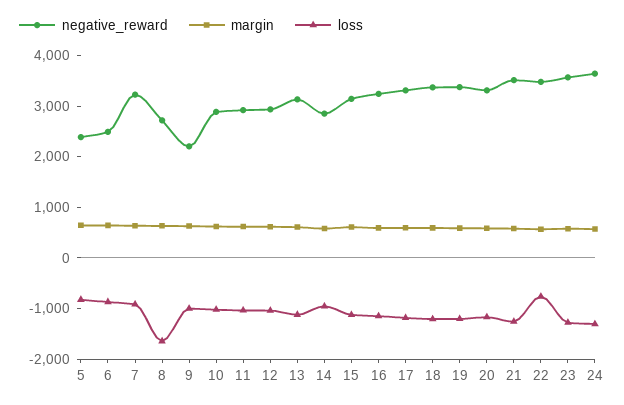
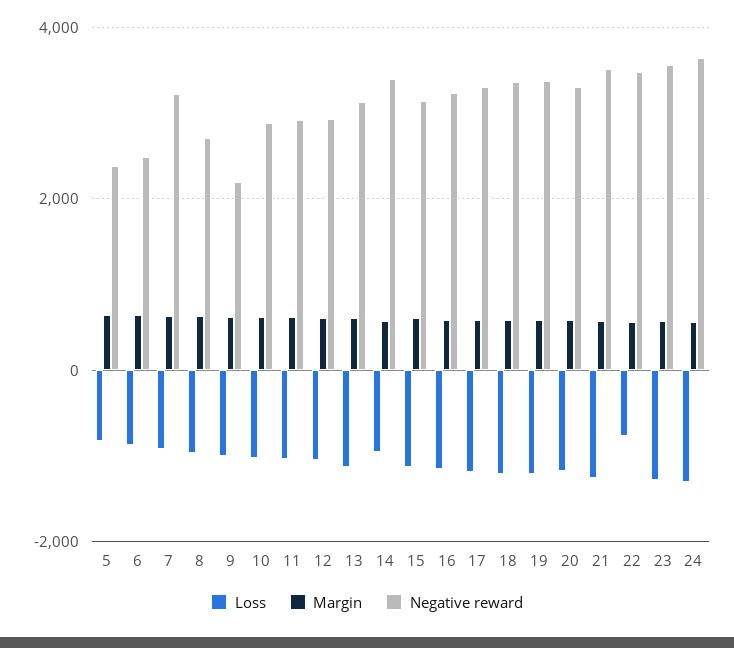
  {
    "negative_reward": {
      "5": 2400,
      "6": 2400,
      "7": 3200,
      "8": 2800,
      "9": 2200,
      "10": 2800,
      "11": 3000,
      "12": 3000,
      "13": 3200,
-     "14": 2800,
+     "14": 3400,
      "15": 3200,
      "16": 3200,
      "17": 3400,
      "18": 3400,
      "19": 3400,
      "20": 3400,
      "21": 3600,
      "22": 3400,
      "23": 3600,
      "24": 3600
    },
    "margin": {
      "5": 600,
      "6": 600,
      "7": 600,
      "8": 600,
      "9": 600,
      "10": 600,
      "11": 600,
      "12": 600,
      "13": 600,
      "14": 600,
      "15": 600,
      "16": 600,
      "17": 600,
      "18": 600,
      "19": 600,
      "20": 600,
      "21": 600,
      "22": 600,
      "23": 600,
      "24": 600
    },
    "loss": {
      "5": -800,
      "6": -800,
      "7": -1000,
-     "8": -1600,
+     "8": -1000,
      "9": -1000,
      "10": -1000,
      "11": -1000,
      "12": -1000,
      "13": -1200,
      "14": -1000,
      "15": -1200,
      "16": -1200,
      "17": -1200,
      "18": -1200,
      "19": -1200,
      "20": -1200,
      "21": -1200,
      "22": -800,
      "23": -1200,
      "24": -1400
    }
  }

